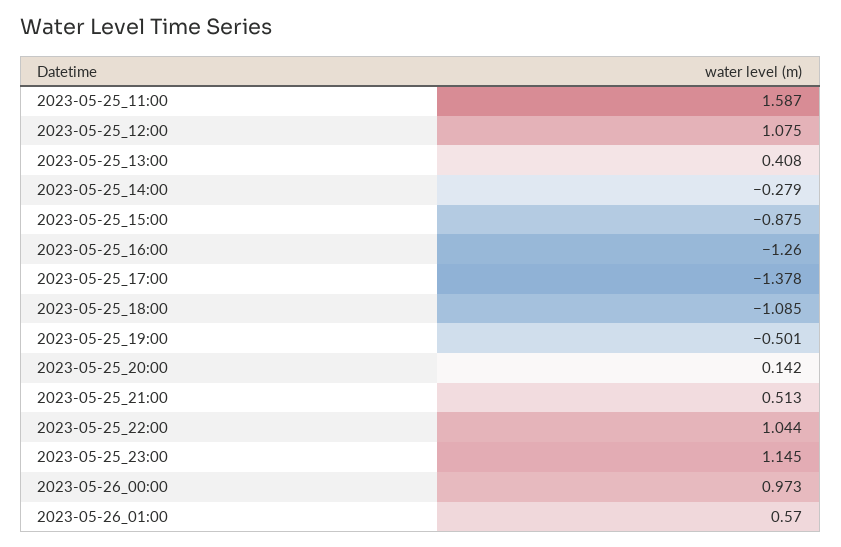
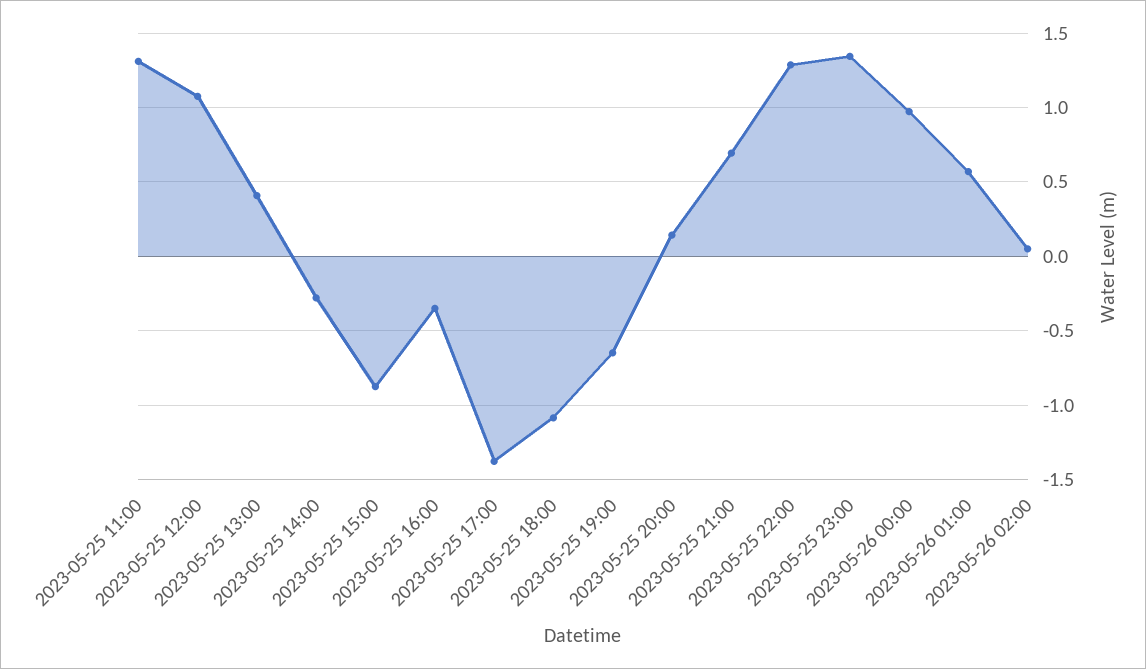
  {
-   "2023-05-25_11:00": 1.587,
+   "2023-05-25_11:00": 1.3,
    "2023-05-25_12:00": 1.075,
    "2023-05-25_13:00": 0.408,
    "2023-05-25_14:00": -0.279,
    "2023-05-25_15:00": -0.875,
-   "2023-05-25_16:00": -1.26,
+   "2023-05-25_16:00": -0.35,
    "2023-05-25_17:00": -1.378,
    "2023-05-25_18:00": -1.085,
-   "2023-05-25_19:00": -0.501,
+   "2023-05-25_19:00": -0.65,
    "2023-05-25_20:00": 0.142,
-   "2023-05-25_21:00": 0.513,
+   "2023-05-25_21:00": 0.7,
-   "2023-05-25_22:00": 1.044,
+   "2023-05-25_22:00": 1.3,
-   "2023-05-25_23:00": 1.145,
+   "2023-05-25_23:00": 1.35,
    "2023-05-26_00:00": 0.973,
-   "2023-05-26_01:00": 0.57
+   "2023-05-26_01:00": 0.57,
+   "2023-05-26 02:00": 0.05
  }

